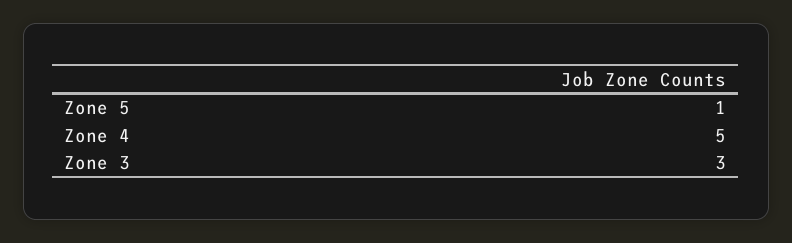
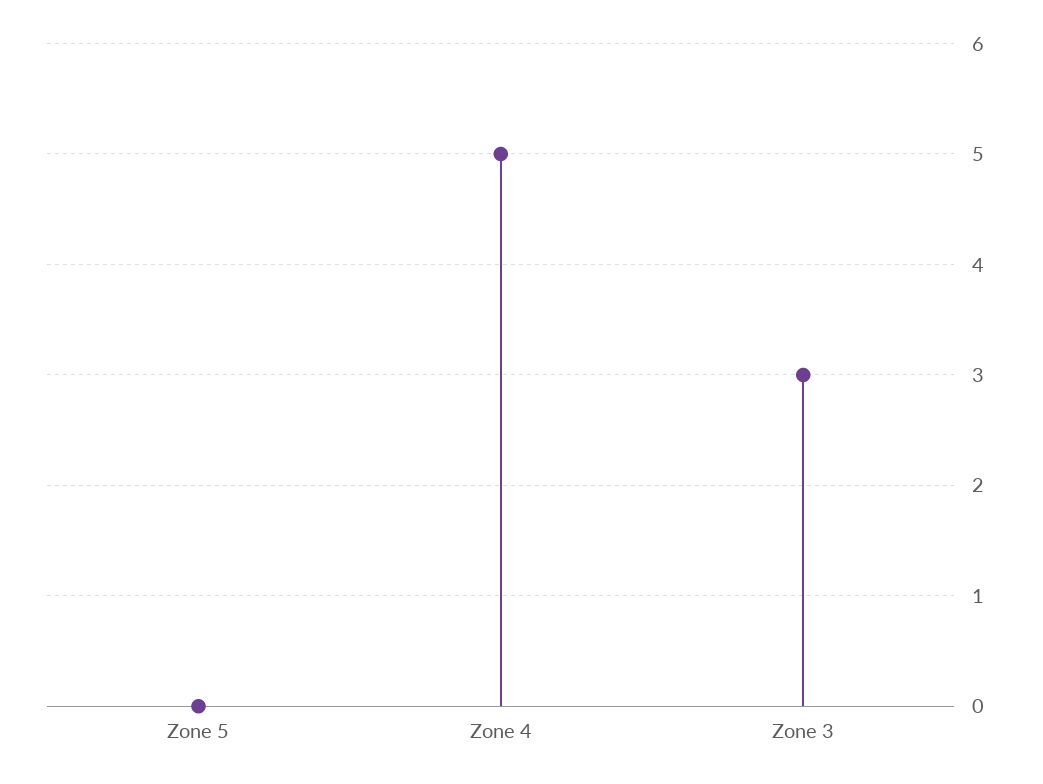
  {
-   "Zone 5": 1,
+   "Zone 5": 0,
    "Zone 4": 5,
    "Zone 3": 3
  }

